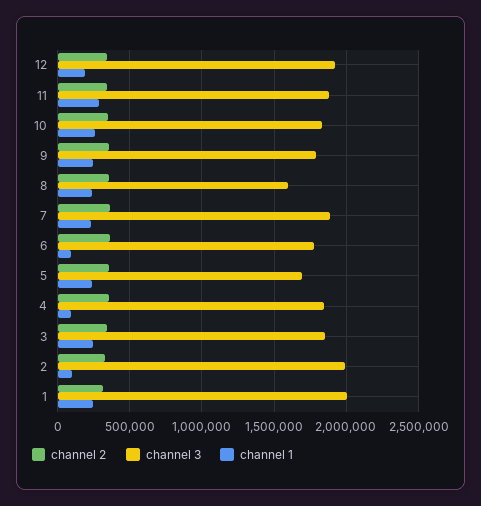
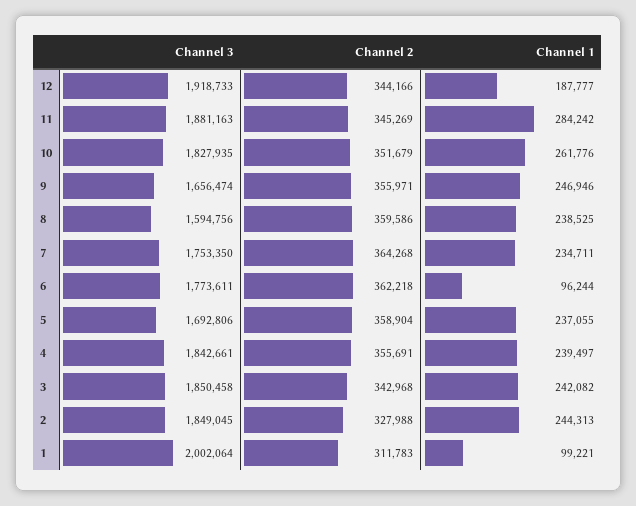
  {
    "channel 2": {
      "12": 344166,
      "11": 345269,
      "10": 351679,
      "9": 355971,
      "8": 359586,
      "7": 364268,
      "6": 362218,
      "5": 358904,
      "4": 355691,
      "3": 342968,
      "2": 327988,
      "1": 311783
    },
    "channel 3": {
      "12": 1918733,
      "11": 1881163,
      "10": 1827935,
-     "9": 1800000,
+     "9": 1656474,
      "8": 1594756,
-     "7": 1900000,
+     "7": 1753350,
      "6": 1773611,
      "5": 1692806,
      "4": 1842661,
      "3": 1850458,
-     "2": 2000000,
+     "2": 1849045,
      "1": 2002064
    },
    "channel 1": {
      "12": 187777,
      "11": 284242,
      "10": 261776,
      "9": 246946,
      "8": 238525,
      "7": 234711,
      "6": 96244,
      "5": 237055,
-     "4": 100000,
+     "4": 239497,
      "3": 242082,
-     "2": 100000,
+     "2": 244313,
-     "1": 250000
+     "1": 99221
    }
  }

